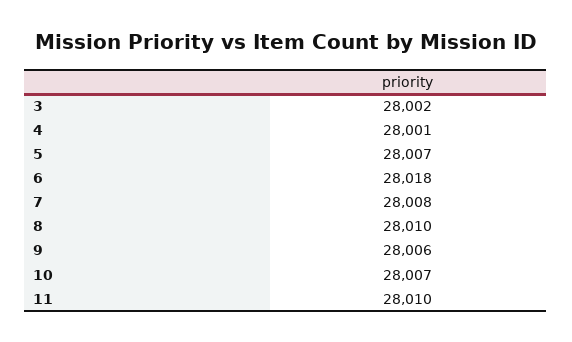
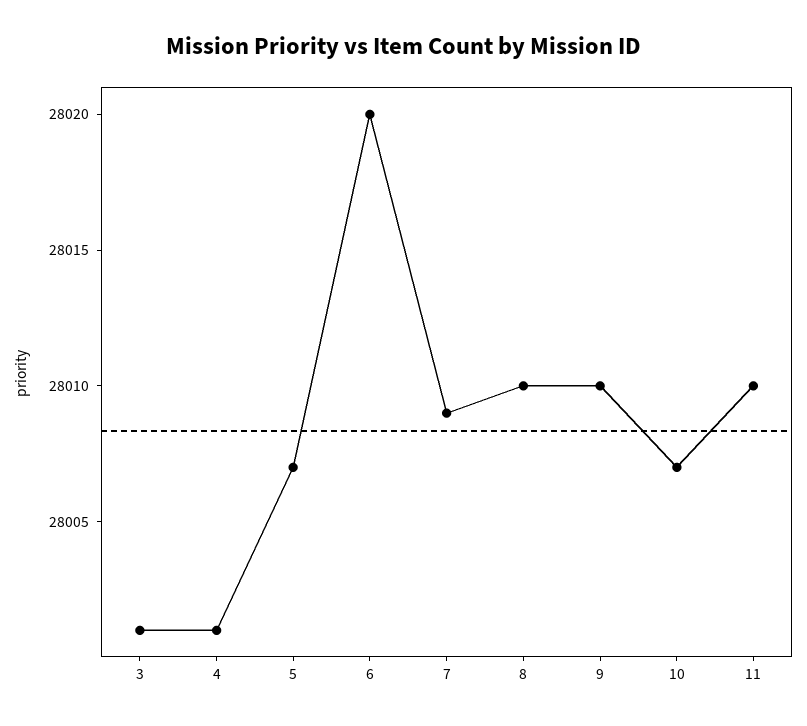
  {
-   "3": 28002,
+   "3": 28001,
    "4": 28001,
    "5": 28007,
-   "6": 28018,
+   "6": 28020,
-   "7": 28008,
+   "7": 28009,
    "8": 28010,
-   "9": 28006,
+   "9": 28010,
    "10": 28007,
    "11": 28010
  }

